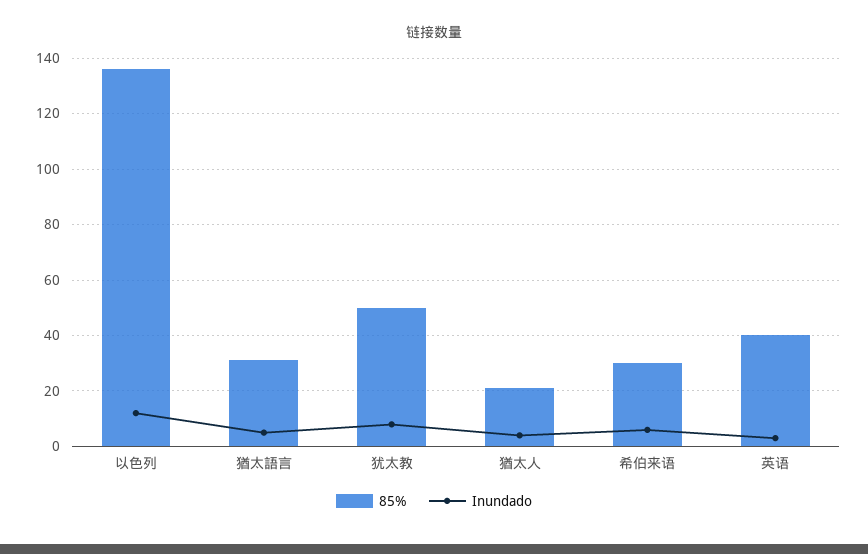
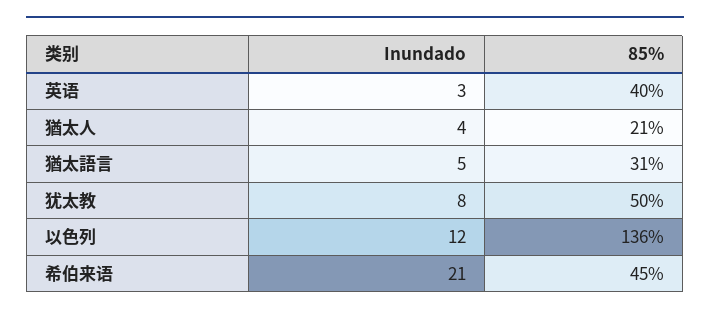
  {
    "85%": {
      "以色列": 136,
      "猶太語言": 31,
      "犹太教": 50,
      "猶太人": 21,
-     "希伯来语": 30,
+     "希伯来语": 45,
      "英语": 40
    },
    "Inundado": {
      "以色列": 12,
      "猶太語言": 5,
      "犹太教": 8,
      "猶太人": 4,
-     "希伯来语": 5,
+     "希伯来语": 21,
      "英语": 3
    }
  }

